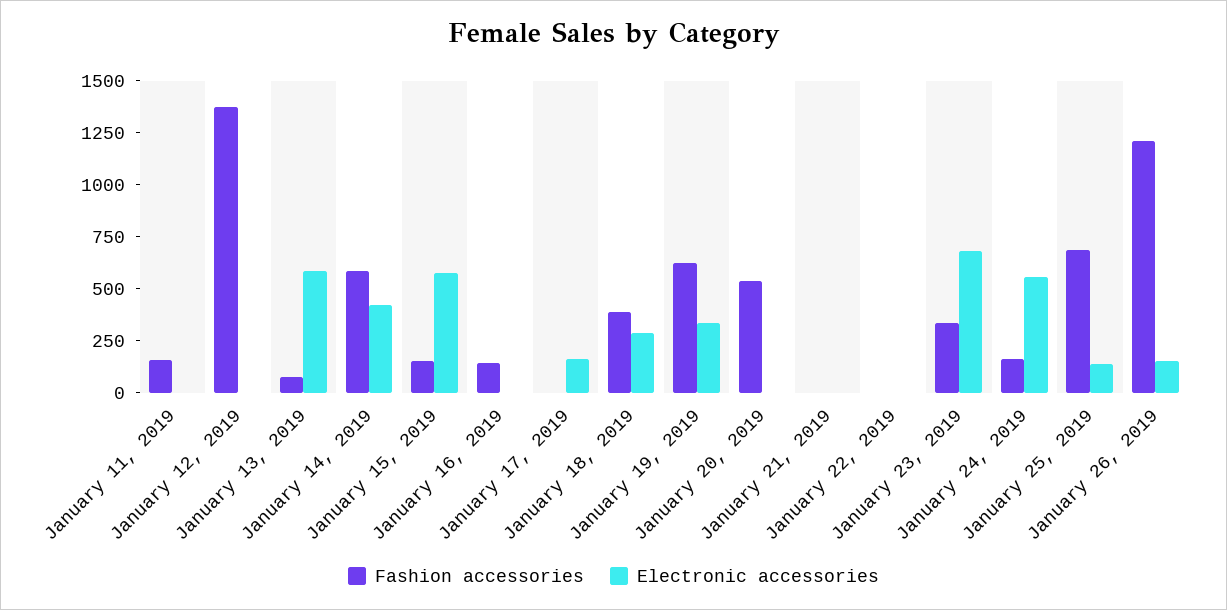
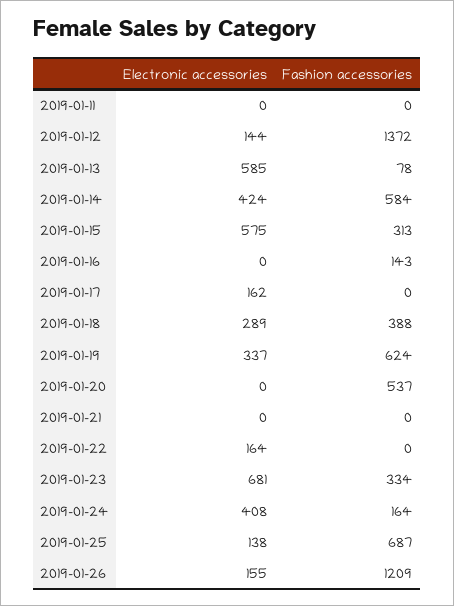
  {
    "Fashion accessories": {
-     "January 11, 2019": 150,
+     "January 11, 2019": 0,
      "January 12, 2019": 1372,
      "January 13, 2019": 78,
      "January 14, 2019": 584,
-     "January 15, 2019": 150,
+     "January 15, 2019": 313,
      "January 16, 2019": 143,
      "January 17, 2019": 0,
      "January 18, 2019": 388,
      "January 19, 2019": 624,
      "January 20, 2019": 537,
      "January 21, 2019": 0,
      "January 22, 2019": 0,
      "January 23, 2019": 334,
      "January 24, 2019": 164,
      "January 25, 2019": 687,
      "January 26, 2019": 1209
    },
    "Electronic accessories": {
      "January 11, 2019": 0,
-     "January 12, 2019": 0,
+     "January 12, 2019": 144,
      "January 13, 2019": 585,
      "January 14, 2019": 424,
      "January 15, 2019": 575,
      "January 16, 2019": 0,
      "January 17, 2019": 162,
      "January 18, 2019": 289,
      "January 19, 2019": 337,
      "January 20, 2019": 0,
      "January 21, 2019": 0,
-     "January 22, 2019": 0,
+     "January 22, 2019": 164,
      "January 23, 2019": 681,
-     "January 24, 2019": 550,
+     "January 24, 2019": 408,
      "January 25, 2019": 138,
      "January 26, 2019": 155
    }
  }

